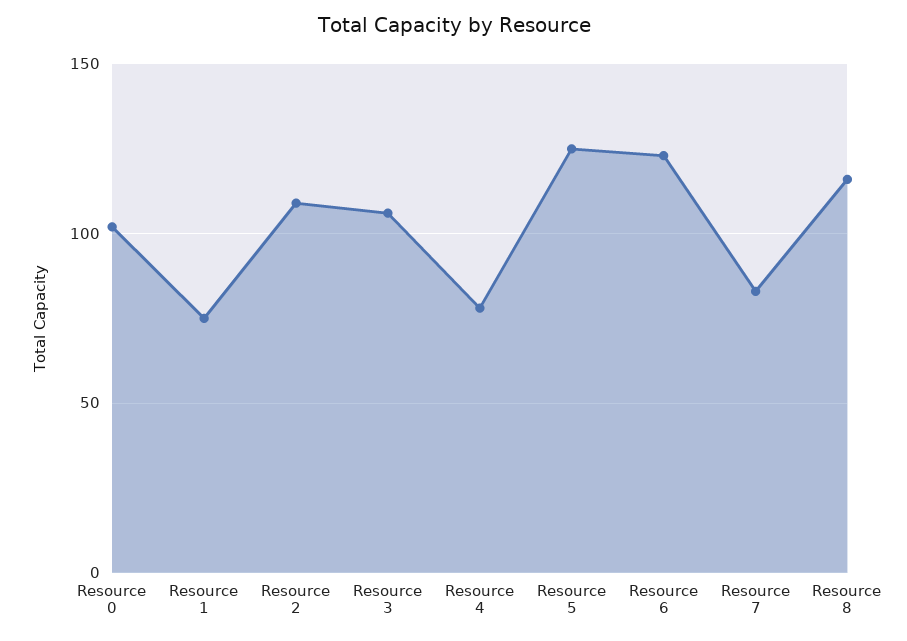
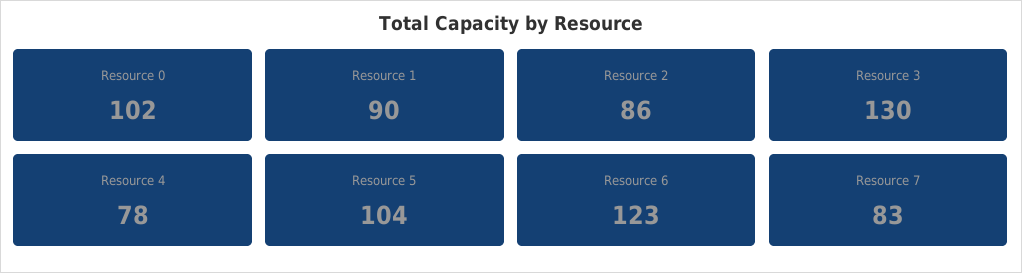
  {
    "Resource 0": 102,
-   "Resource 1": 75,
+   "Resource 1": 90,
-   "Resource 2": 110,
+   "Resource 2": 86,
-   "Resource 3": 105,
+   "Resource 3": 130,
    "Resource 4": 78,
-   "Resource 5": 125,
+   "Resource 5": 104,
    "Resource 6": 123,
-   "Resource 7": 83,
+   "Resource 7": 83
-   "Resource 8": 115
  }

